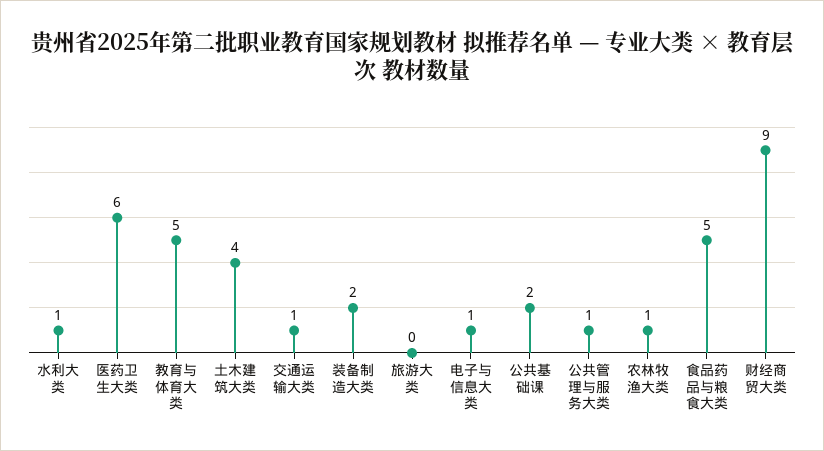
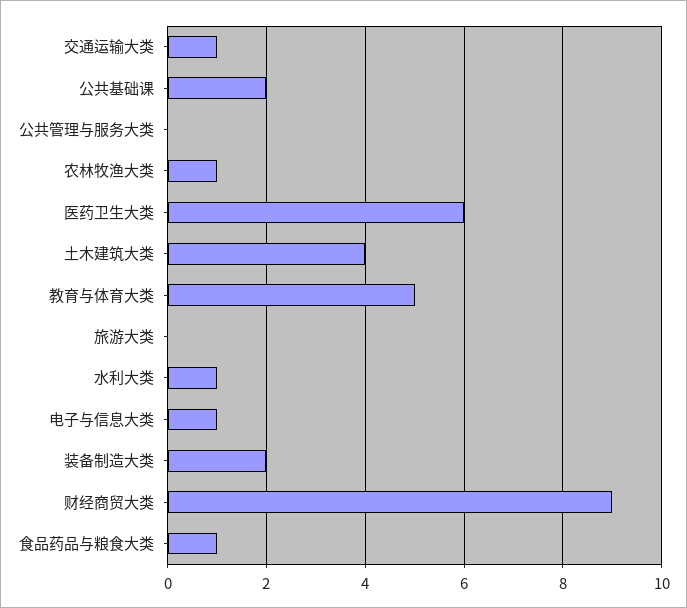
  {
    "水利大类": 1,
    "医药卫生大类": 6,
    "教育与体育大类": 5,
    "土木建筑大类": 4,
    "交通运输大类": 1,
    "装备制造大类": 2,
    "旅游大类": 0,
    "电子与信息大类": 1,
    "公共基础课": 2,
-   "公共管理与服务大类": 1,
+   "公共管理与服务大类": 0,
    "农林牧渔大类": 1,
-   "食品药品与粮食大类": 5,
+   "食品药品与粮食大类": 1,
    "财经商贸大类": 9
  }

